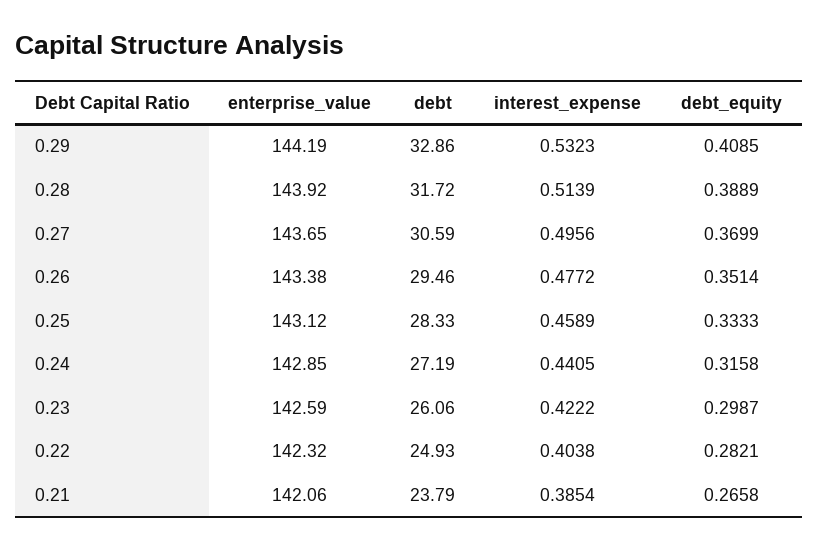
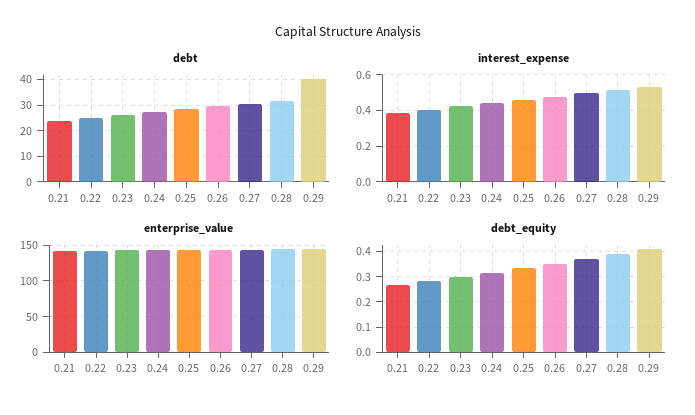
  {
    "enterprise_value": {
      "0.29": 144.19,
      "0.28": 143.92,
      "0.27": 143.65,
      "0.26": 143.38,
      "0.25": 143.12,
      "0.24": 142.85,
      "0.23": 142.59,
      "0.22": 142.32,
      "0.21": 142.06
    },
    "debt": {
-     "0.29": 32.86,
+     "0.29": 40,
      "0.28": 31.72,
      "0.27": 30.59,
      "0.26": 29.46,
      "0.25": 28.33,
      "0.24": 27.19,
      "0.23": 26.06,
      "0.22": 24.93,
      "0.21": 23.79
    },
    "interest_expense": {
      "0.29": 0.5323,
      "0.28": 0.5139,
      "0.27": 0.4956,
      "0.26": 0.4772,
      "0.25": 0.4589,
      "0.24": 0.4405,
      "0.23": 0.4222,
      "0.22": 0.4038,
      "0.21": 0.3854
    },
    "debt_equity": {
      "0.29": 0.4085,
      "0.28": 0.3889,
      "0.27": 0.3699,
      "0.26": 0.3514,
      "0.25": 0.3333,
      "0.24": 0.3158,
      "0.23": 0.2987,
      "0.22": 0.2821,
      "0.21": 0.2658
    }
  }

